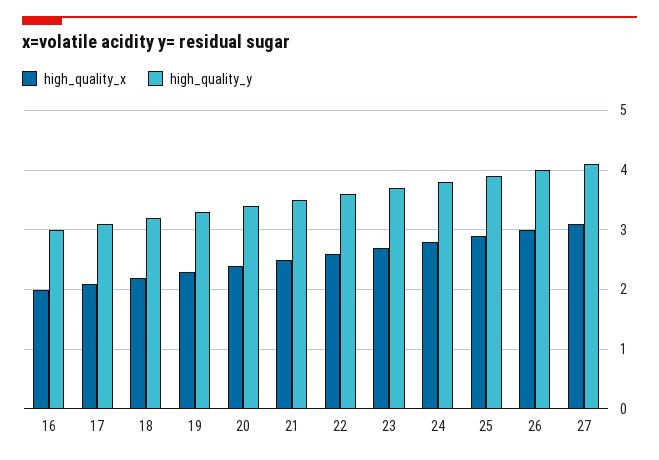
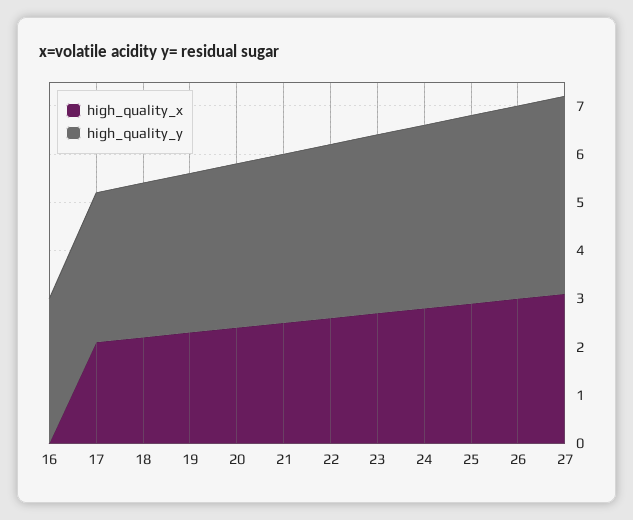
  {
    "high_quality_x": {
-     "16": 2,
+     "16": 0,
      "17": 2,
      "18": 2,
      "19": 2.5,
      "20": 2.5,
      "21": 2.5,
      "22": 2.5,
      "23": 2.5,
      "24": 3,
      "25": 3,
      "26": 3,
      "27": 3
    },
    "high_quality_y": {
      "16": 3,
      "17": 3,
      "18": 3,
      "19": 3.5,
      "20": 3.5,
      "21": 3.5,
      "22": 3.5,
      "23": 3.5,
      "24": 4,
      "25": 4,
      "26": 4,
      "27": 4
    }
  }

